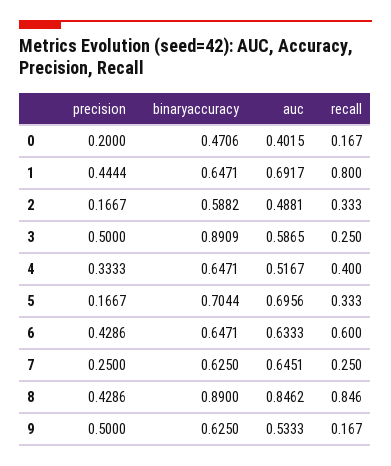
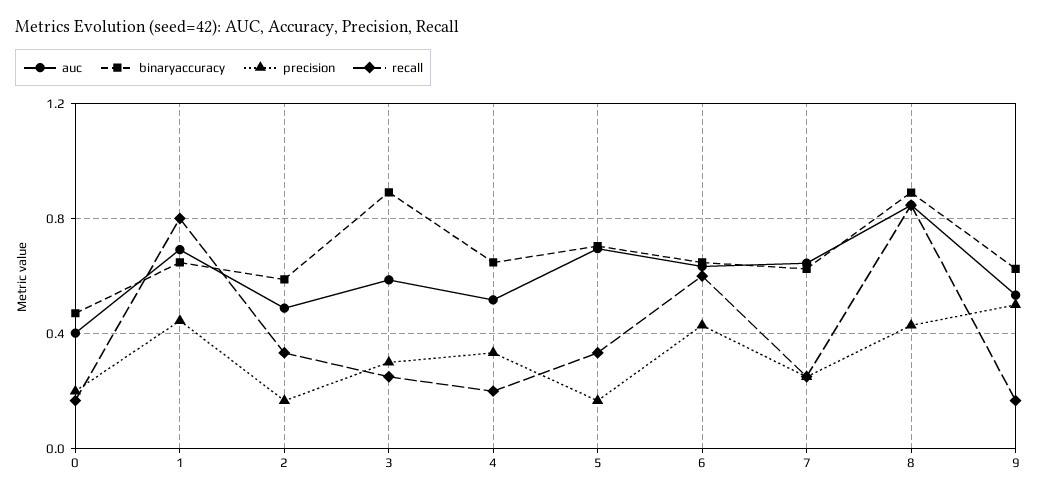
  {
    "precision": {
      "0": 0.2,
      "1": 0.4444,
      "2": 0.1667,
-     "3": 0.5,
+     "3": 0.3,
      "4": 0.3333,
      "5": 0.1667,
      "6": 0.4286,
      "7": 0.25,
      "8": 0.4286,
      "9": 0.5
    },
    "binaryaccuracy": {
      "0": 0.4706,
      "1": 0.6471,
      "2": 0.5882,
      "3": 0.8909,
      "4": 0.6471,
      "5": 0.7044,
      "6": 0.6471,
      "7": 0.625,
      "8": 0.89,
      "9": 0.625
    },
    "auc": {
      "0": 0.4015,
      "1": 0.6917,
      "2": 0.4881,
      "3": 0.5865,
      "4": 0.5167,
      "5": 0.6956,
      "6": 0.6333,
      "7": 0.6451,
      "8": 0.8462,
      "9": 0.5333
    },
    "recall": {
      "0": 0.167,
      "1": 0.8,
      "2": 0.333,
      "3": 0.25,
-     "4": 0.4,
+     "4": 0.2,
      "5": 0.333,
      "6": 0.6,
      "7": 0.25,
      "8": 0.846,
      "9": 0.167
    }
  }

